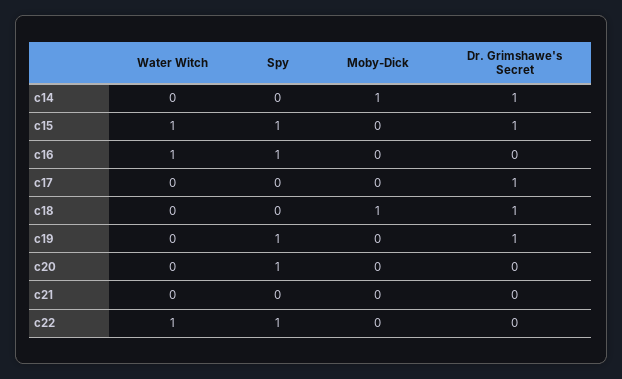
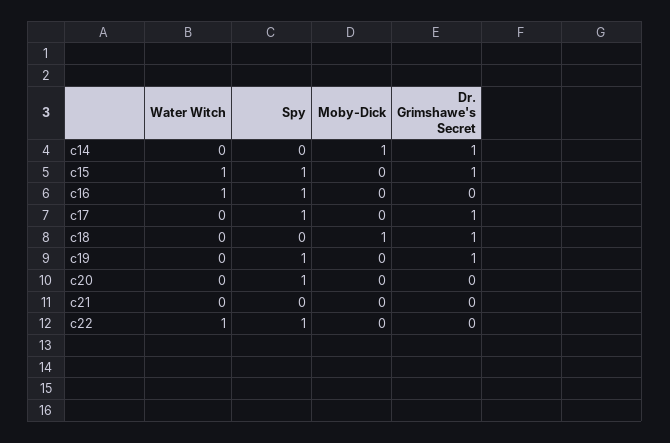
  {
    "Water Witch": {
      "c14": 0,
      "c15": 1,
      "c16": 1,
      "c17": 0,
      "c18": 0,
      "c19": 0,
      "c20": 0,
      "c21": 0,
      "c22": 1
    },
    "Spy": {
      "c14": 0,
      "c15": 1,
      "c16": 1,
-     "c17": 0,
+     "c17": 1,
      "c18": 0,
      "c19": 1,
      "c20": 1,
      "c21": 0,
      "c22": 1
    },
    "Moby-Dick": {
      "c14": 1,
      "c15": 0,
      "c16": 0,
      "c17": 0,
      "c18": 1,
      "c19": 0,
      "c20": 0,
      "c21": 0,
      "c22": 0
    },
    "Dr. Grimshawe's Secret": {
      "c14": 1,
      "c15": 1,
      "c16": 0,
      "c17": 1,
      "c18": 1,
      "c19": 1,
      "c20": 0,
      "c21": 0,
      "c22": 0
    }
  }

